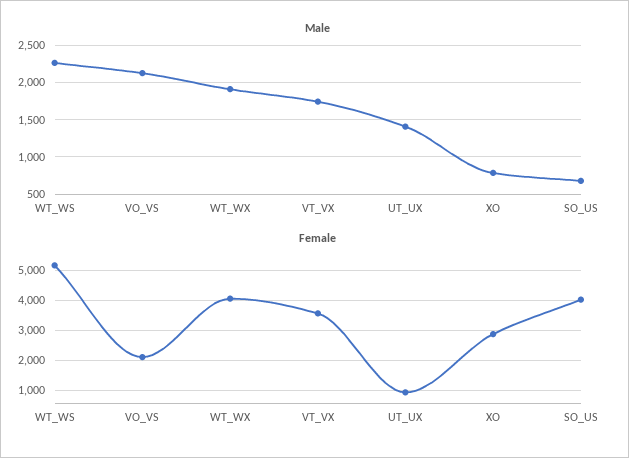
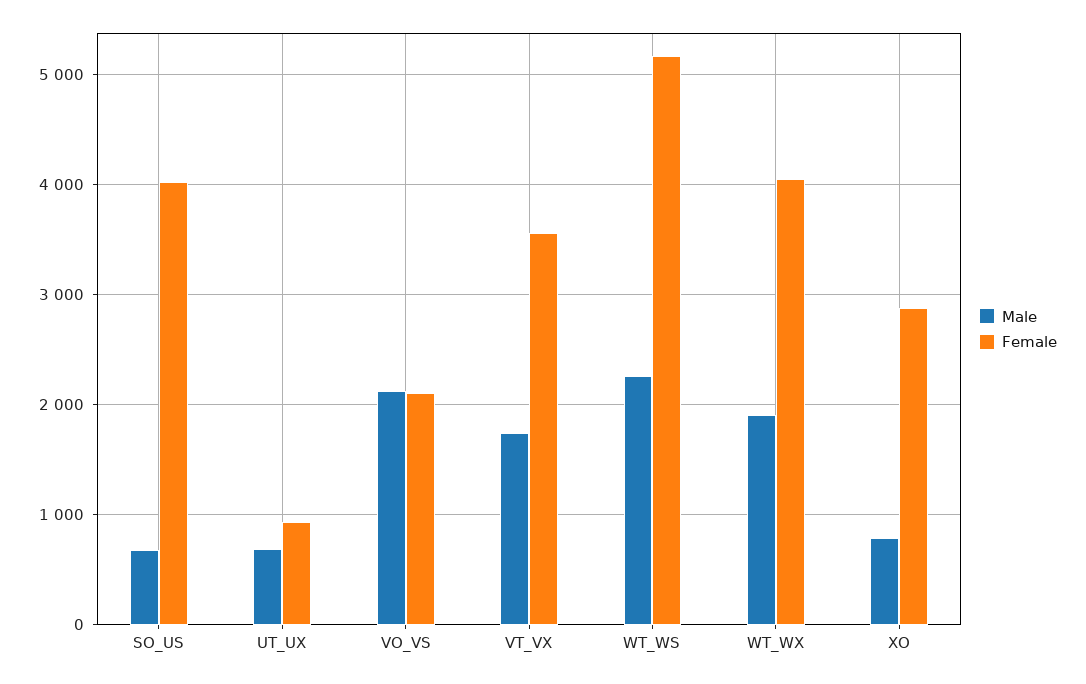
  {
    "Male": {
      "WT_WS": 2300,
      "VO_VS": 2100,
      "WT_WX": 1900,
      "VT_VX": 1700,
-     "UT_UX": 1400,
+     "UT_UX": 700,
      "XO": 800,
      "SO_US": 700
    },
    "Female": {
      "WT_WS": 5200,
      "VO_VS": 2100,
      "WT_WX": 4100,
      "VT_VX": 3600,
      "UT_UX": 900,
      "XO": 2900,
      "SO_US": 4000
    }
  }

